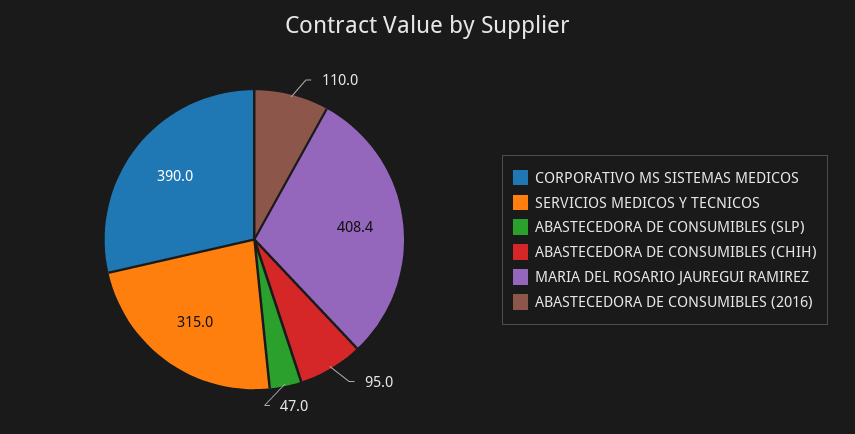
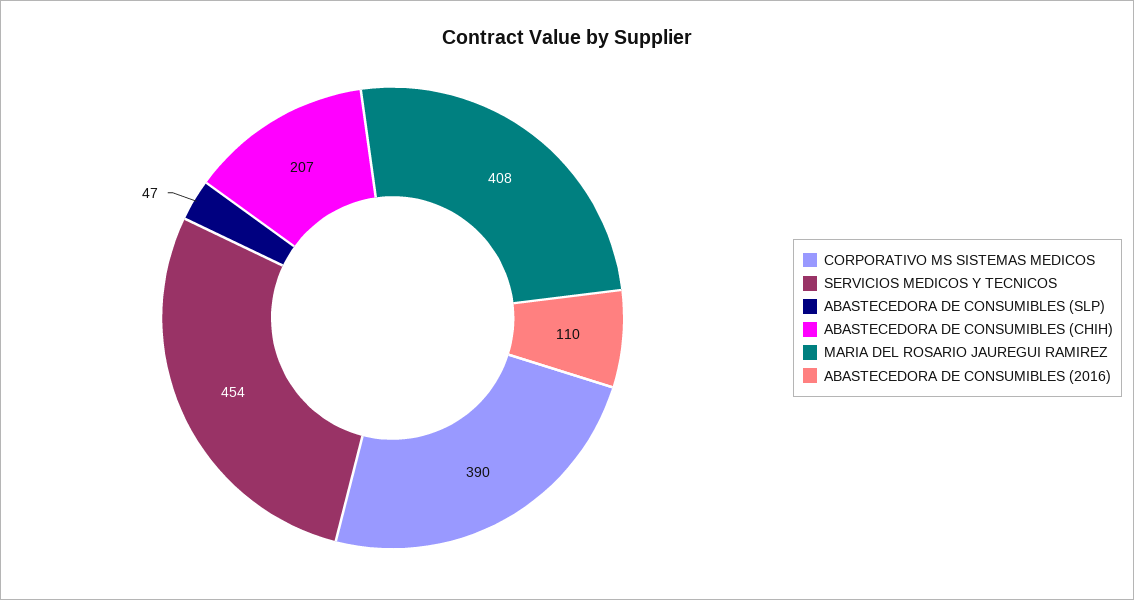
  {
    "CORPORATIVO MS SISTEMAS MEDICOS": 390,
-   "SERVICIOS MEDICOS Y TECNICOS": 315,
+   "SERVICIOS MEDICOS Y TECNICOS": 454,
    "ABASTECEDORA DE CONSUMIBLES (SLP)": 47,
-   "ABASTECEDORA DE CONSUMIBLES (CHIH)": 95,
+   "ABASTECEDORA DE CONSUMIBLES (CHIH)": 207,
    "MARIA DEL ROSARIO JAUREGUI RAMIREZ": 408.4,
    "ABASTECEDORA DE CONSUMIBLES (2016)": 110
  }

